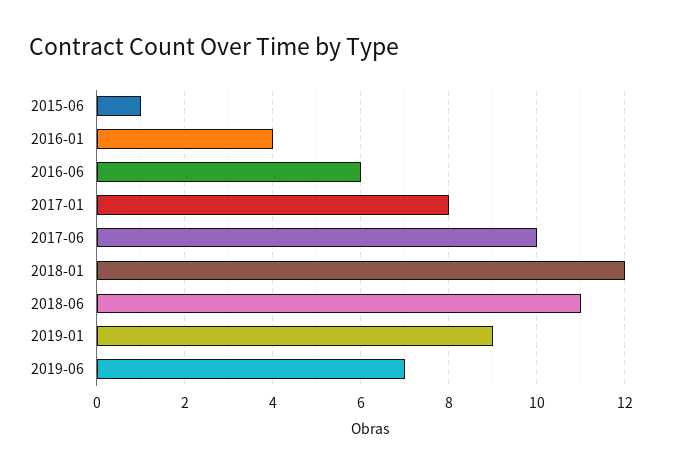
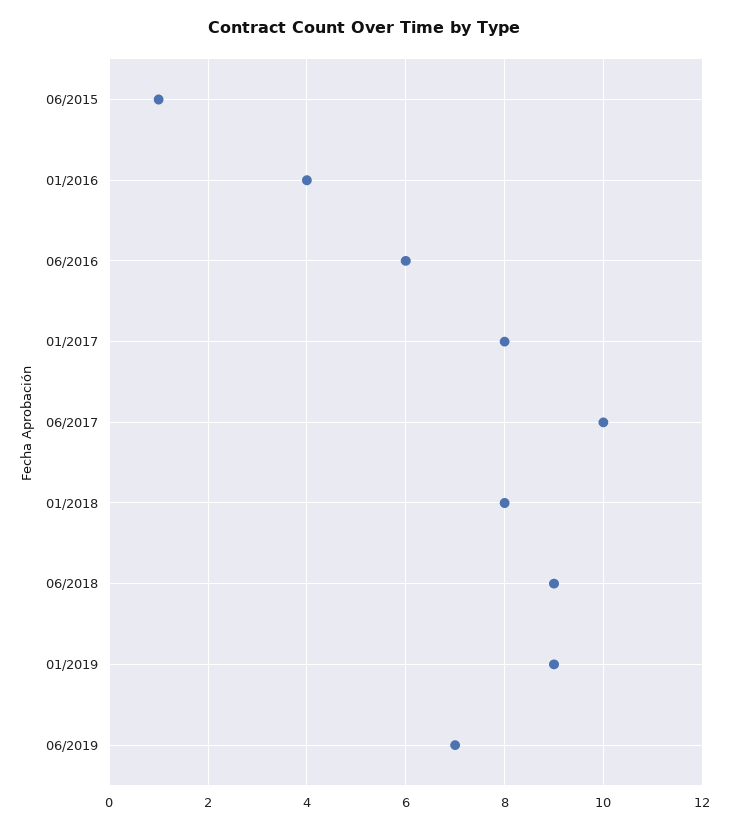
  {
    "2015-06": 1,
    "2016-01": 4,
    "2016-06": 6,
    "2017-01": 8,
    "2017-06": 10,
-   "2018-01": 12,
+   "2018-01": 8,
-   "2018-06": 11,
+   "2018-06": 9,
    "2019-01": 9,
    "2019-06": 7
  }

